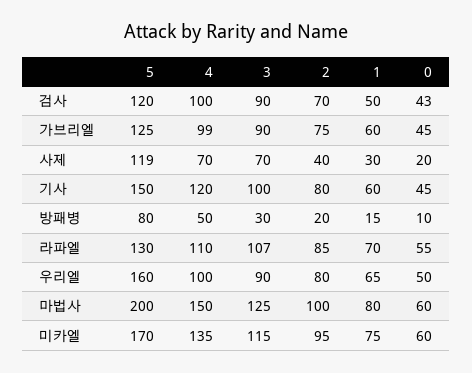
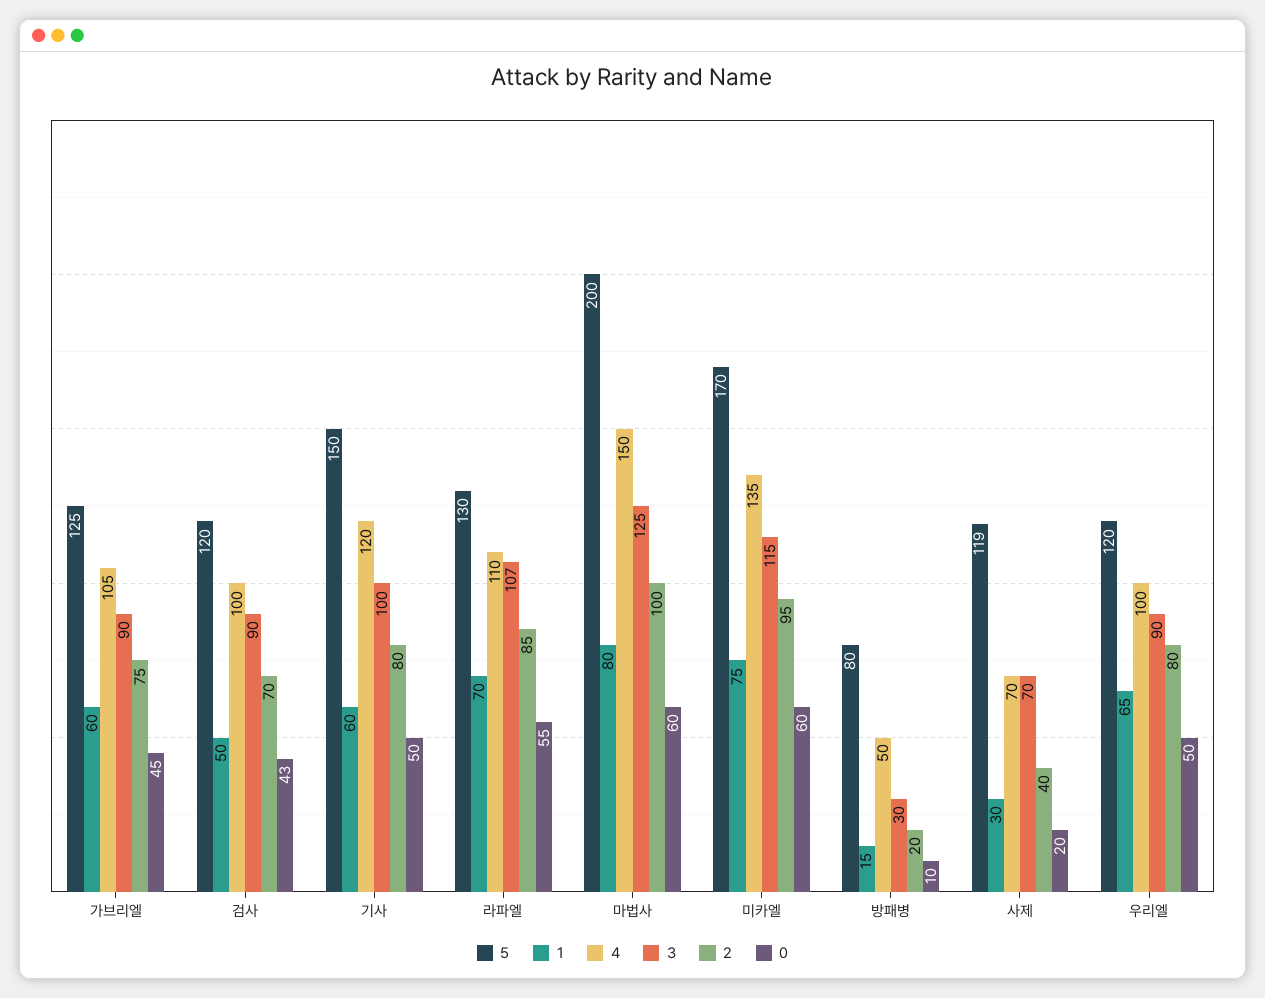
  {
    "5": {
      "검사": 120,
      "가브리엘": 125,
      "사제": 119,
      "기사": 150,
      "방패병": 80,
      "라파엘": 130,
-     "우리엘": 160,
+     "우리엘": 120,
      "마법사": 200,
      "미카엘": 170
    },
    "4": {
      "검사": 100,
-     "가브리엘": 99,
+     "가브리엘": 105,
      "사제": 70,
      "기사": 120,
      "방패병": 50,
      "라파엘": 110,
      "우리엘": 100,
      "마법사": 150,
      "미카엘": 135
    },
    "3": {
      "검사": 90,
      "가브리엘": 90,
      "사제": 70,
      "기사": 100,
      "방패병": 30,
      "라파엘": 107,
      "우리엘": 90,
      "마법사": 125,
      "미카엘": 115
    },
    "2": {
      "검사": 70,
      "가브리엘": 75,
      "사제": 40,
      "기사": 80,
      "방패병": 20,
      "라파엘": 85,
      "우리엘": 80,
      "마법사": 100,
      "미카엘": 95
    },
    "1": {
      "검사": 50,
      "가브리엘": 60,
      "사제": 30,
      "기사": 60,
      "방패병": 15,
      "라파엘": 70,
      "우리엘": 65,
      "마법사": 80,
      "미카엘": 75
    },
    "0": {
      "검사": 43,
      "가브리엘": 45,
      "사제": 20,
-     "기사": 45,
+     "기사": 50,
      "방패병": 10,
      "라파엘": 55,
      "우리엘": 50,
      "마법사": 60,
      "미카엘": 60
    }
  }

